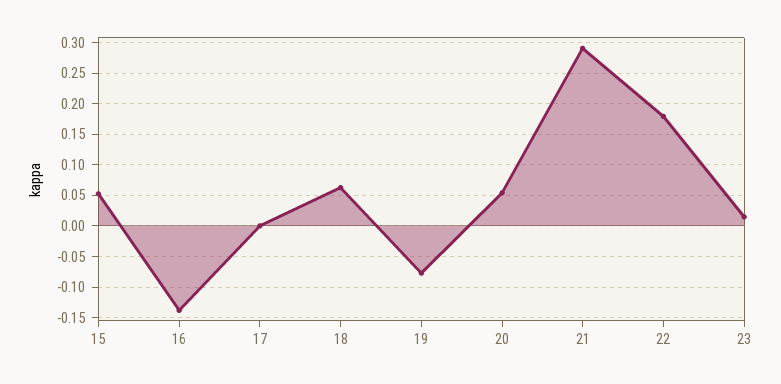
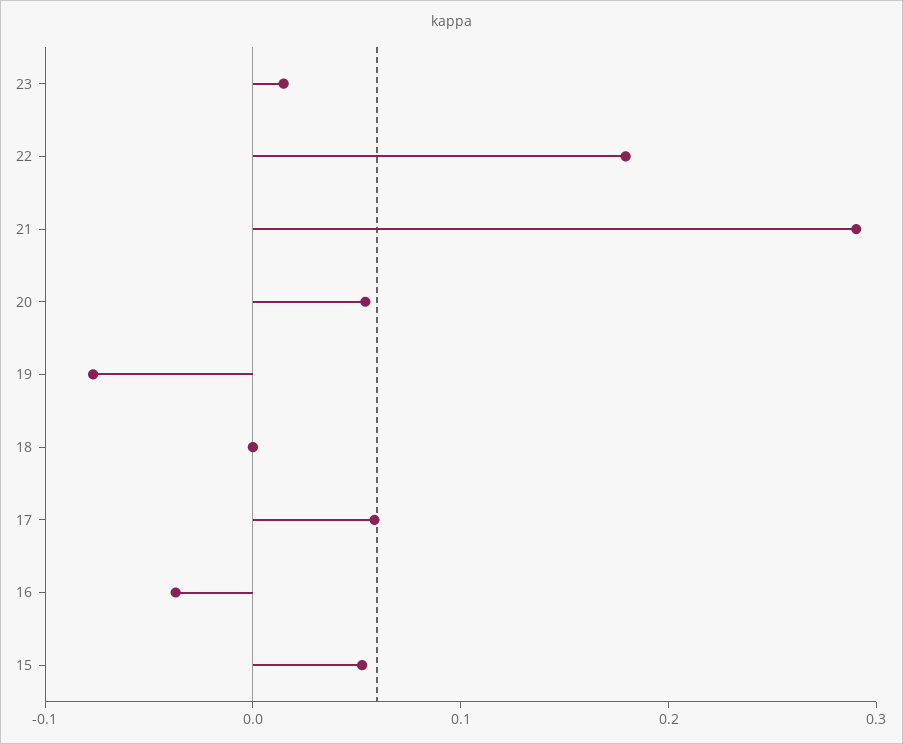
  {
    "15": 0.05,
-   "16": -0.14,
+   "16": -0.04,
-   "17": 0,
+   "17": 0.06,
-   "18": 0.06,
+   "18": 0,
    "19": -0.08,
    "20": 0.05,
    "21": 0.29,
    "22": 0.18,
    "23": 0.01
  }

